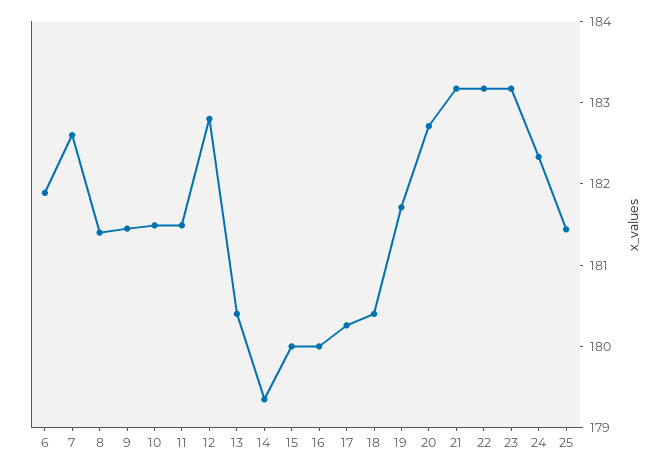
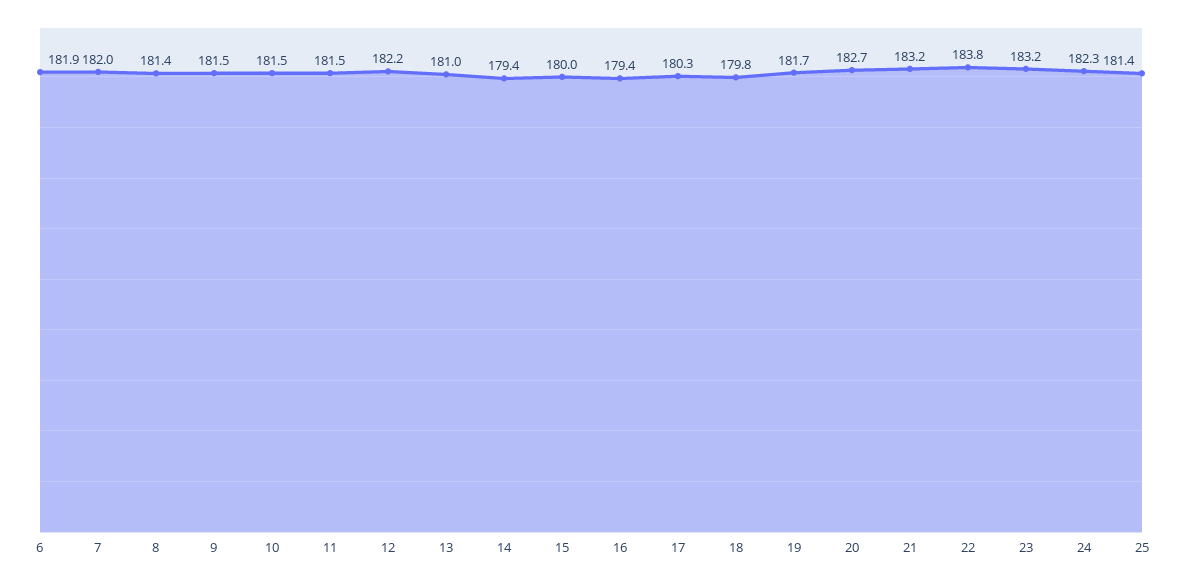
  {
    "6": 181.9,
-   "7": 182.6,
+   "7": 182,
    "8": 181.4,
    "9": 181.5,
    "10": 181.5,
    "11": 181.5,
-   "12": 182.8,
+   "12": 182.2,
-   "13": 180.4,
+   "13": 181,
    "14": 179.4,
    "15": 180,
-   "16": 180,
+   "16": 179.4,
    "17": 180.3,
-   "18": 180.4,
+   "18": 179.8,
    "19": 181.7,
    "20": 182.7,
    "21": 183.2,
-   "22": 183.2,
+   "22": 183.8,
    "23": 183.2,
    "24": 182.3,
    "25": 181.4
  }

